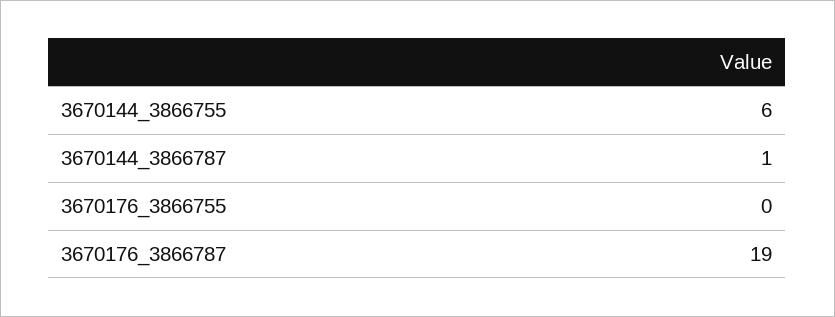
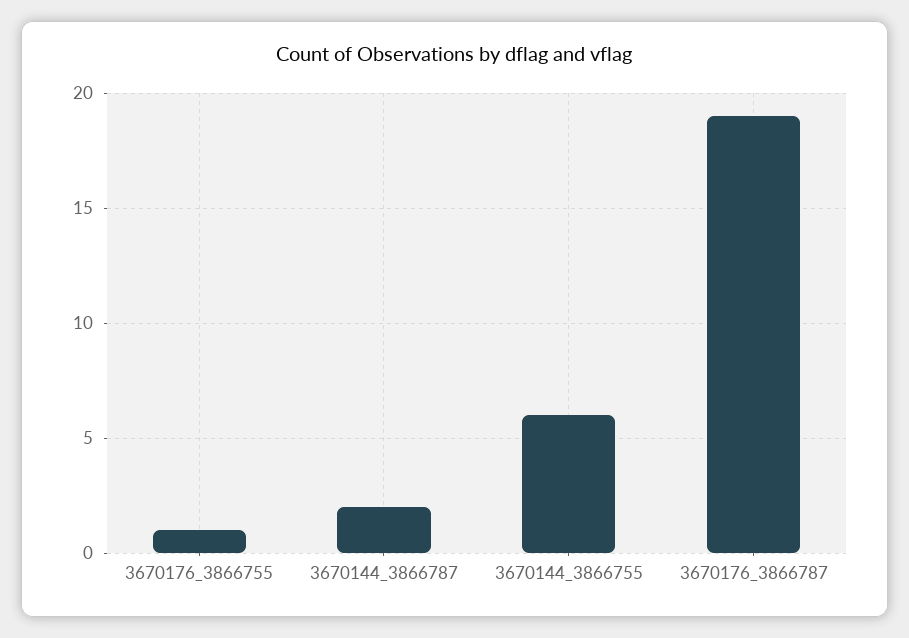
  {
    "3670144_3866755": 6,
-   "3670144_3866787": 1,
+   "3670144_3866787": 2,
-   "3670176_3866755": 0,
+   "3670176_3866755": 1,
    "3670176_3866787": 19
  }

